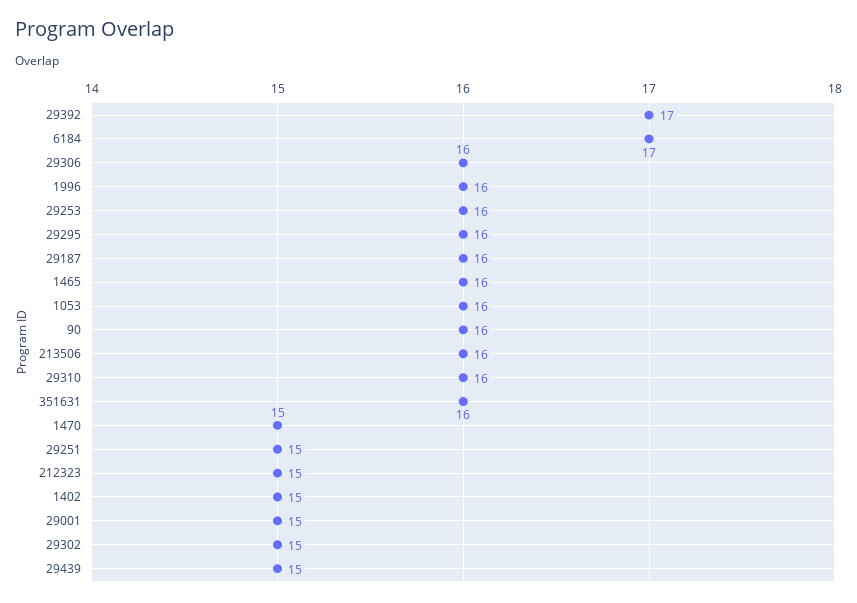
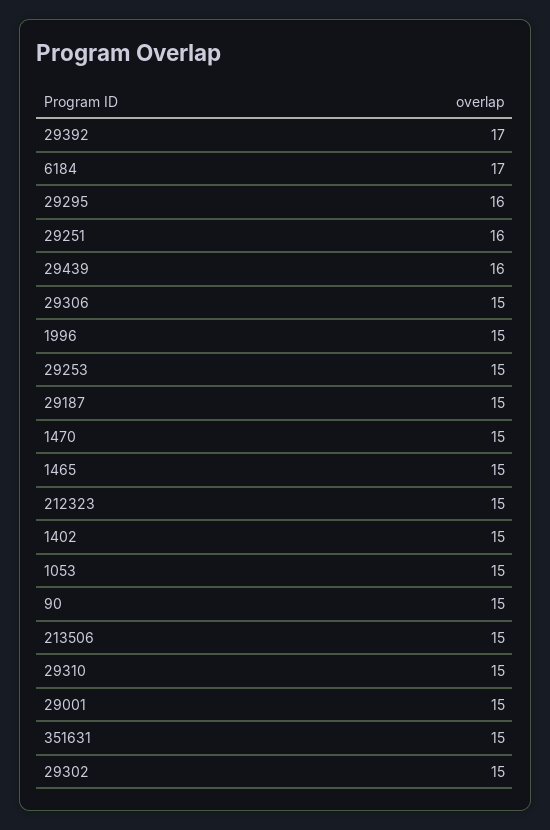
  {
    "29392": 17,
    "6184": 17,
-   "29306": 16,
+   "29306": 15,
-   "1996": 16,
+   "1996": 15,
-   "29253": 16,
+   "29253": 15,
    "29295": 16,
-   "29187": 16,
+   "29187": 15,
-   "1465": 16,
+   "1465": 15,
-   "1053": 16,
+   "1053": 15,
-   "90": 16,
+   "90": 15,
-   "213506": 16,
+   "213506": 15,
-   "29310": 16,
+   "29310": 15,
-   "351631": 16,
+   "351631": 15,
    "1470": 15,
-   "29251": 15,
+   "29251": 16,
    "212323": 15,
    "1402": 15,
    "29001": 15,
    "29302": 15,
-   "29439": 15
+   "29439": 16
  }

